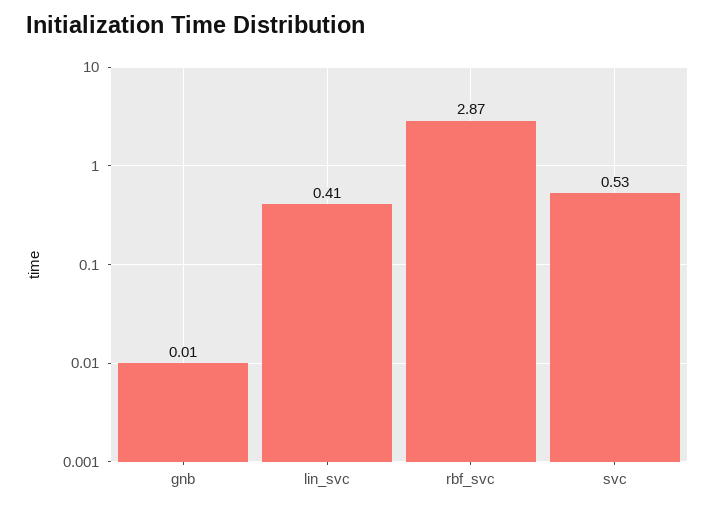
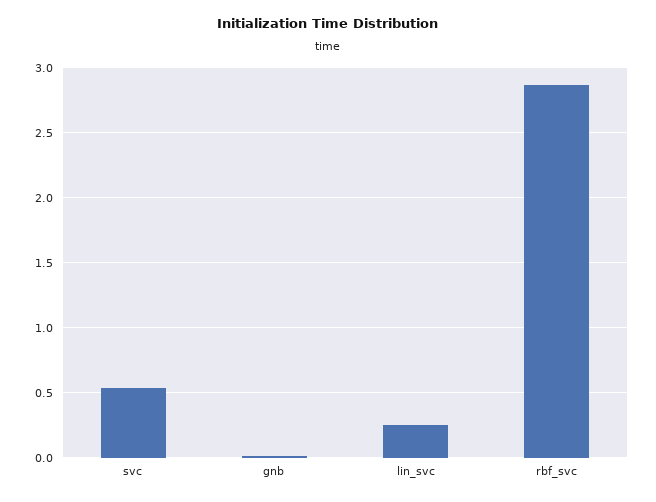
  {
    "gnb": 0.01,
-   "lin_svc": 0.41,
+   "lin_svc": 0.25,
    "rbf_svc": 2.87,
    "svc": 0.53
  }

